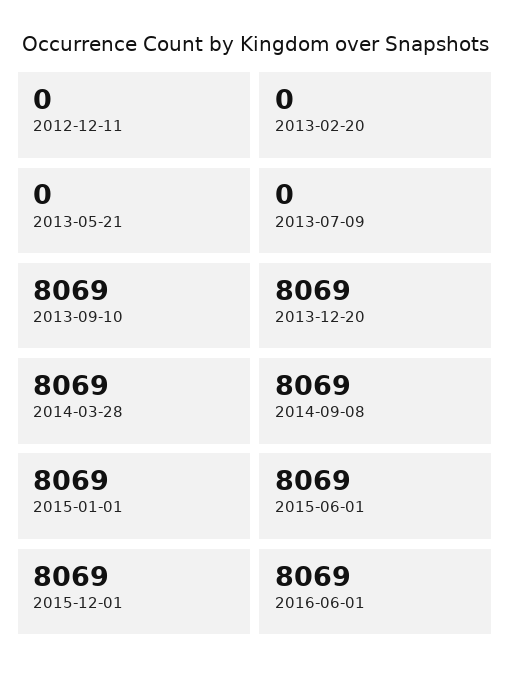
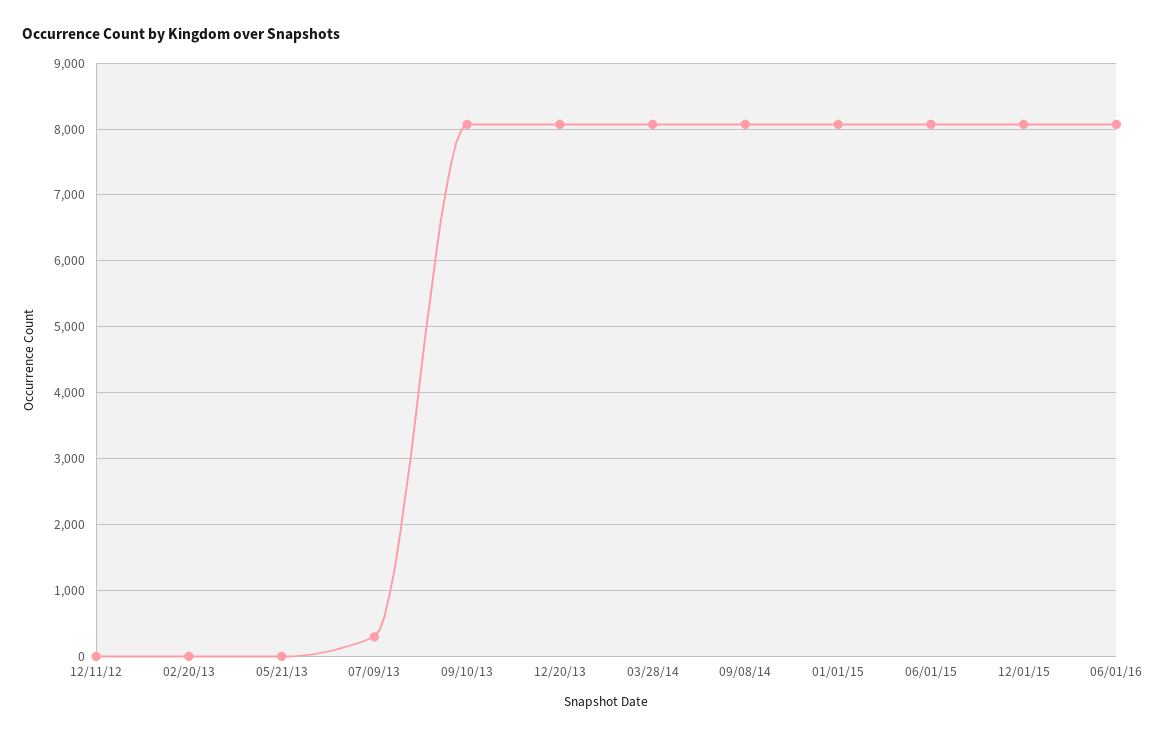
  {
    "2012-12-11": 0,
    "2013-02-20": 0,
    "2013-05-21": 0,
-   "2013-07-09": 0,
+   "2013-07-09": 300,
    "2013-09-10": 8069,
    "2013-12-20": 8069,
    "2014-03-28": 8069,
    "2014-09-08": 8069,
    "2015-01-01": 8069,
    "2015-06-01": 8069,
    "2015-12-01": 8069,
    "2016-06-01": 8069
  }

